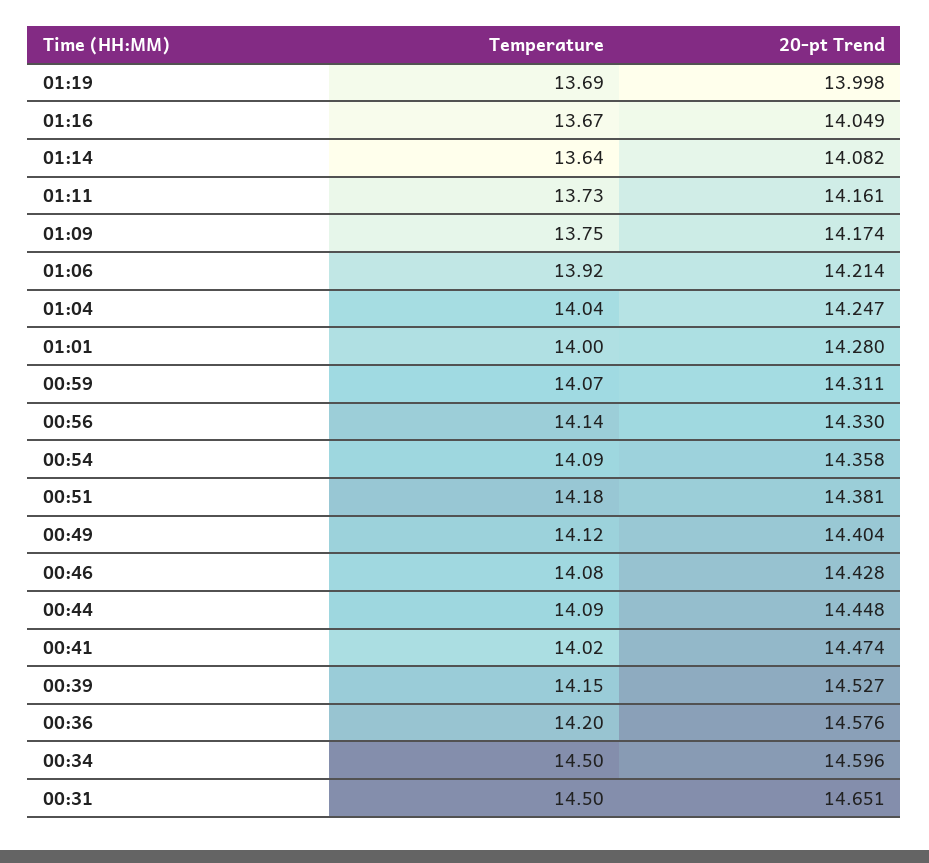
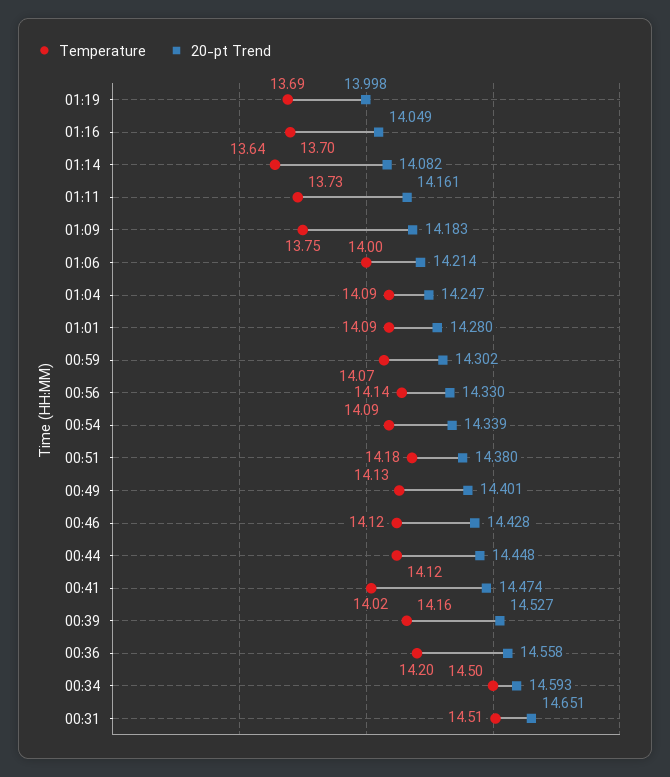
  {
    "Temperature": {
      "01:19": 13.69,
-     "01:16": 13.67,
+     "01:16": 13.7,
      "01:14": 13.64,
      "01:11": 13.73,
      "01:09": 13.75,
-     "01:06": 13.92,
+     "01:06": 14,
-     "01:04": 14.04,
+     "01:04": 14.09,
-     "01:01": 14,
+     "01:01": 14.09,
      "00:59": 14.07,
      "00:56": 14.14,
      "00:54": 14.09,
      "00:51": 14.18,
-     "00:49": 14.12,
+     "00:49": 14.13,
-     "00:46": 14.08,
+     "00:46": 14.12,
-     "00:44": 14.09,
+     "00:44": 14.12,
      "00:41": 14.02,
-     "00:39": 14.15,
+     "00:39": 14.16,
      "00:36": 14.2,
      "00:34": 14.5,
-     "00:31": 14.5
+     "00:31": 14.51
    },
    "20-pt Trend": {
      "01:19": 13.998,
      "01:16": 14.049,
      "01:14": 14.082,
      "01:11": 14.161,
-     "01:09": 14.174,
+     "01:09": 14.183,
      "01:06": 14.214,
      "01:04": 14.247,
      "01:01": 14.28,
-     "00:59": 14.311,
+     "00:59": 14.302,
      "00:56": 14.33,
-     "00:54": 14.358,
+     "00:54": 14.339,
-     "00:51": 14.381,
+     "00:51": 14.38,
-     "00:49": 14.404,
+     "00:49": 14.401,
      "00:46": 14.428,
      "00:44": 14.448,
      "00:41": 14.474,
      "00:39": 14.527,
-     "00:36": 14.576,
+     "00:36": 14.558,
-     "00:34": 14.596,
+     "00:34": 14.593,
      "00:31": 14.651
    }
  }

